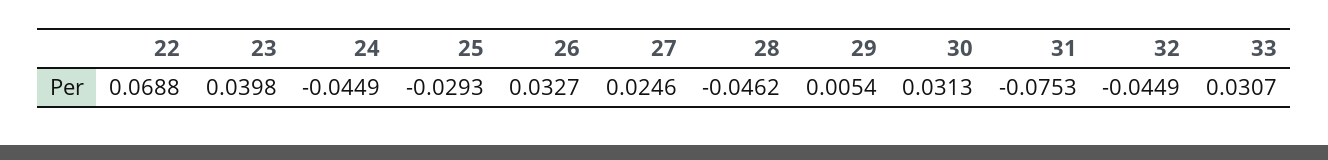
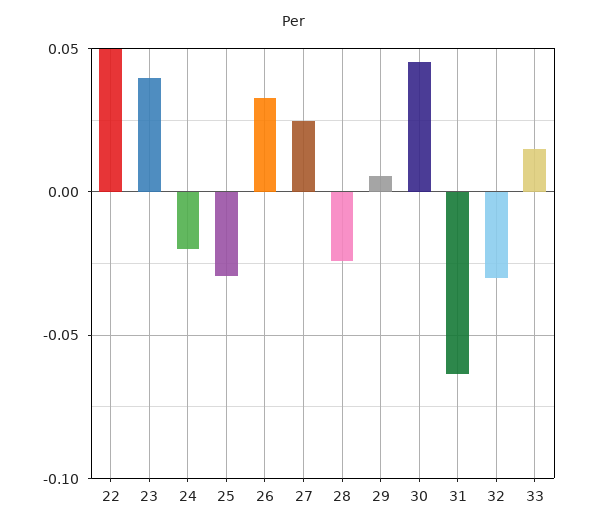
  {
-   "22": 0.0688,
+   "22": 0.05,
    "23": 0.0398,
-   "24": -0.0449,
+   "24": -0.02,
    "25": -0.0293,
    "26": 0.0327,
    "27": 0.0246,
-   "28": -0.0462,
+   "28": -0.025,
    "29": 0.0054,
-   "30": 0.0313,
+   "30": 0.045,
-   "31": -0.0753,
+   "31": -0.065,
-   "32": -0.0449,
+   "32": -0.03,
-   "33": 0.0307
+   "33": 0.015
  }

